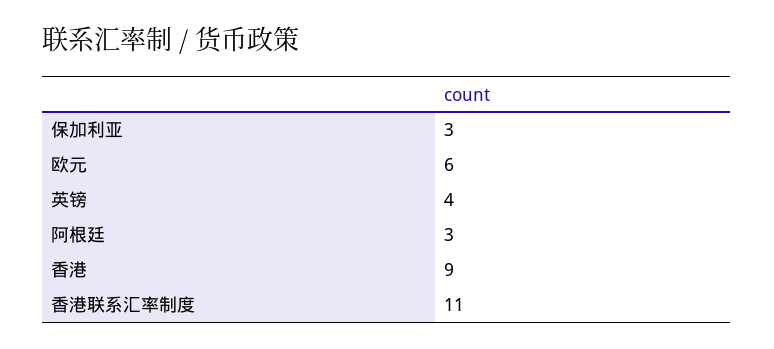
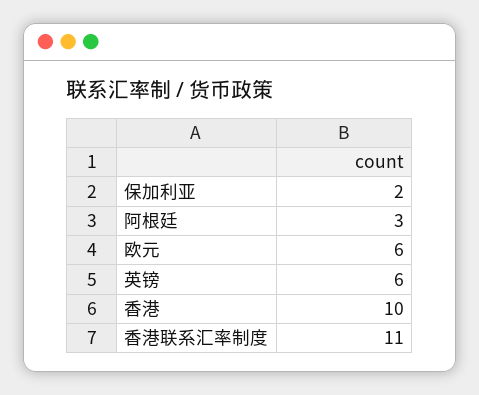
  {
-   "保加利亚": 3,
+   "保加利亚": 2,
    "欧元": 6,
-   "英镑": 4,
+   "英镑": 6,
    "阿根廷": 3,
-   "香港": 9,
+   "香港": 10,
    "香港联系汇率制度": 11
  }

